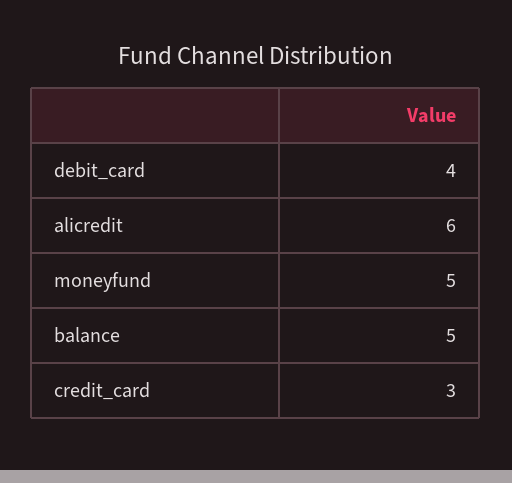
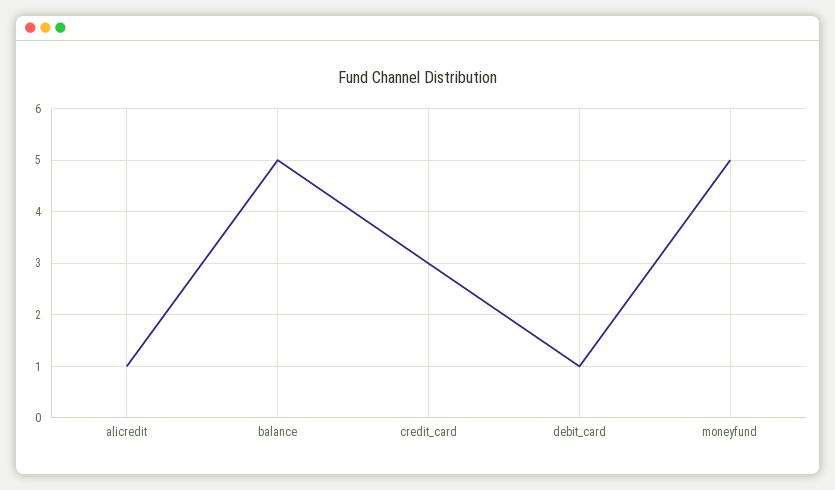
  {
-   "debit_card": 4,
+   "debit_card": 1,
-   "alicredit": 6,
+   "alicredit": 1,
    "moneyfund": 5,
    "balance": 5,
    "credit_card": 3
  }

